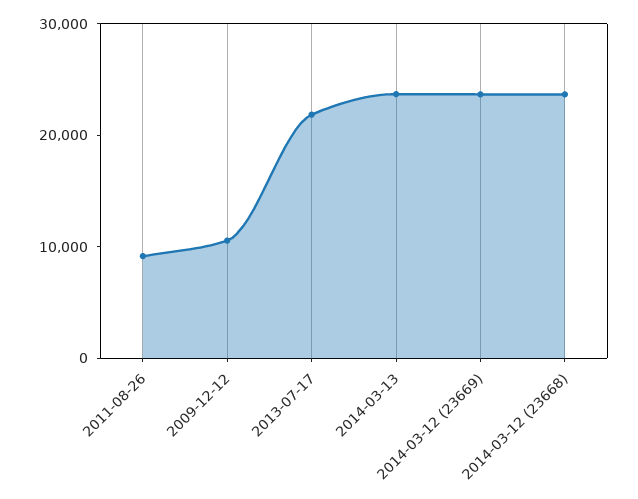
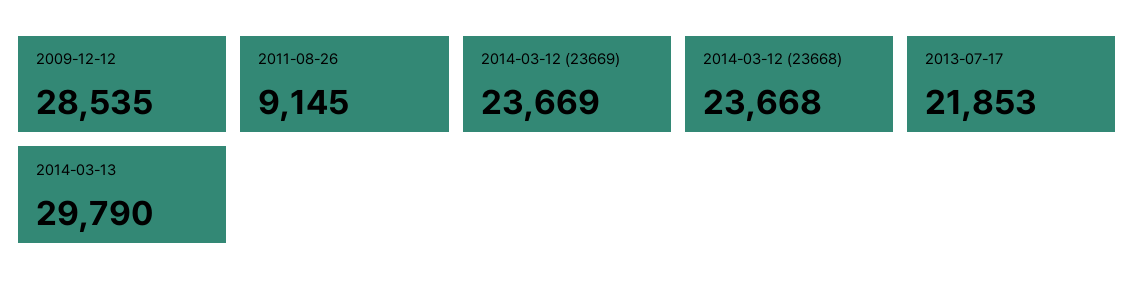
  {
    "2011-08-26": 9145,
-   "2009-12-12": 10000,
+   "2009-12-12": 28535,
    "2013-07-17": 21853,
-   "2014-03-13": 24000,
+   "2014-03-13": 29790,
    "2014-03-12 (23669)": 23669,
    "2014-03-12 (23668)": 23668
  }

